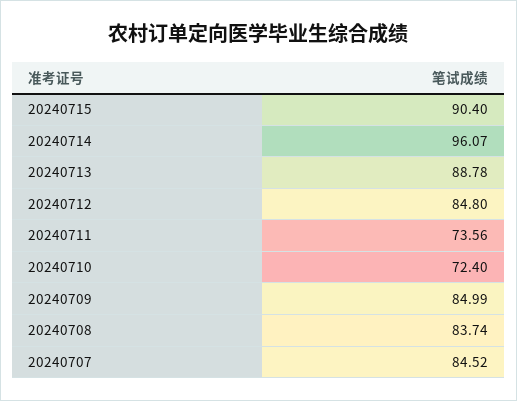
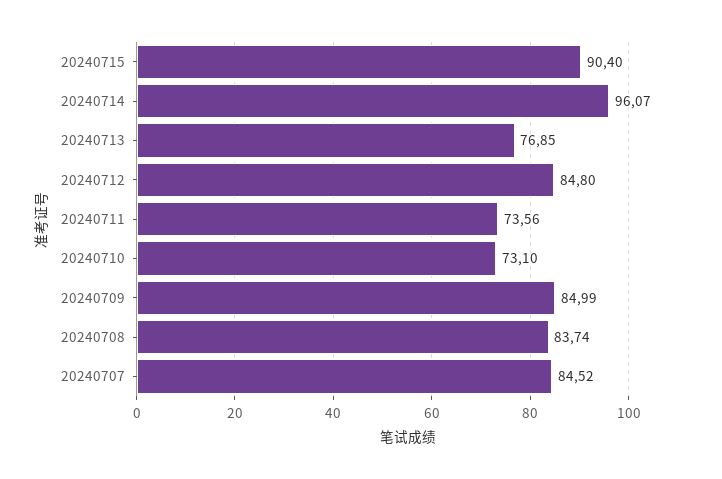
  {
    "20240715": 90.4,
    "20240714": 96.07,
-   "20240713": 88.78,
+   "20240713": 76.85,
    "20240712": 84.8,
    "20240711": 73.56,
-   "20240710": 72.4,
+   "20240710": 73.1,
    "20240709": 84.99,
    "20240708": 83.74,
    "20240707": 84.52
  }

